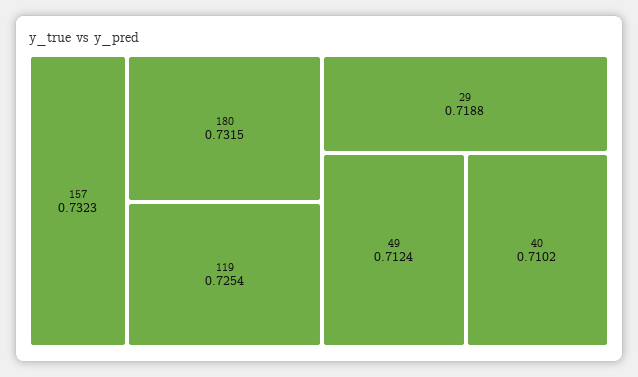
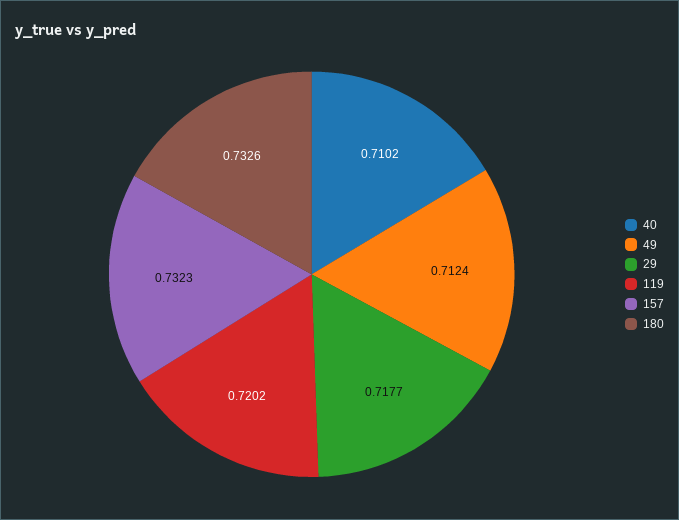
  {
    "157": 0.7323,
-   "180": 0.7315,
+   "180": 0.7326,
-   "119": 0.7254,
+   "119": 0.7202,
-   "29": 0.7188,
+   "29": 0.7177,
    "49": 0.7124,
    "40": 0.7102
  }

